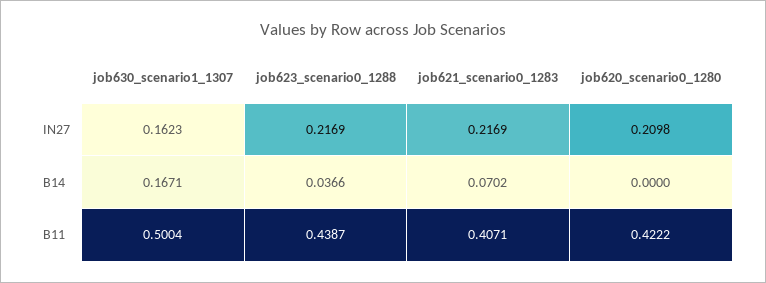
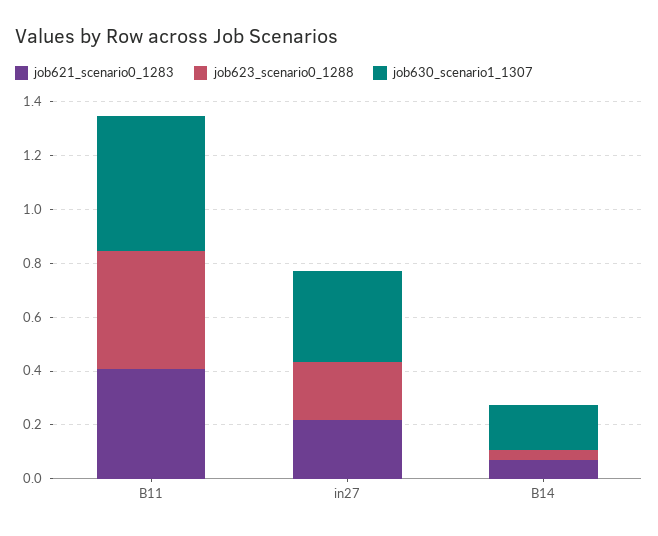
  {
    "job630_scenario1_1307": {
-     "IN27": 0.1623,
+     "IN27": 0.35,
      "B14": 0.1671,
      "B11": 0.5004
    },
    "job623_scenario0_1288": {
      "IN27": 0.2169,
      "B14": 0.0366,
      "B11": 0.4387
    },
    "job621_scenario0_1283": {
      "IN27": 0.2169,
      "B14": 0.0702,
      "B11": 0.4071
-   },
+   }
-   "job620_scenario0_1280": {
-     "IN27": 0.2098,
-     "B14": 0,
-     "B11": 0.4222
-   }
  }

